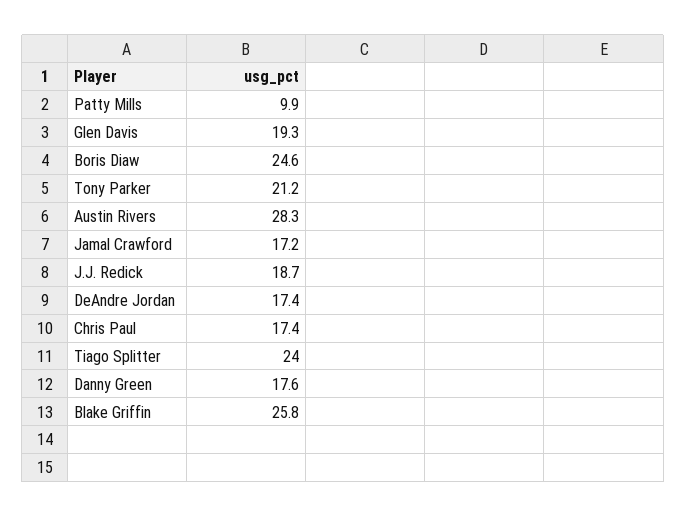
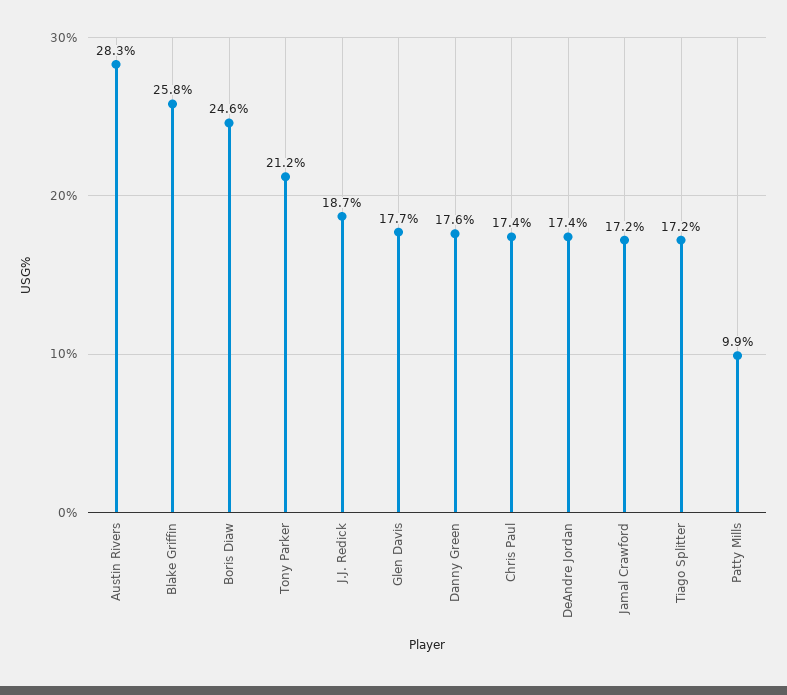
  {
    "Patty Mills": 9.9,
-   "Glen Davis": 19.3,
+   "Glen Davis": 17.7,
    "Boris Diaw": 24.6,
    "Tony Parker": 21.2,
    "Austin Rivers": 28.3,
    "Jamal Crawford": 17.2,
    "J.J. Redick": 18.7,
    "DeAndre Jordan": 17.4,
    "Chris Paul": 17.4,
-   "Tiago Splitter": 24,
+   "Tiago Splitter": 17.2,
    "Danny Green": 17.6,
    "Blake Griffin": 25.8
  }

